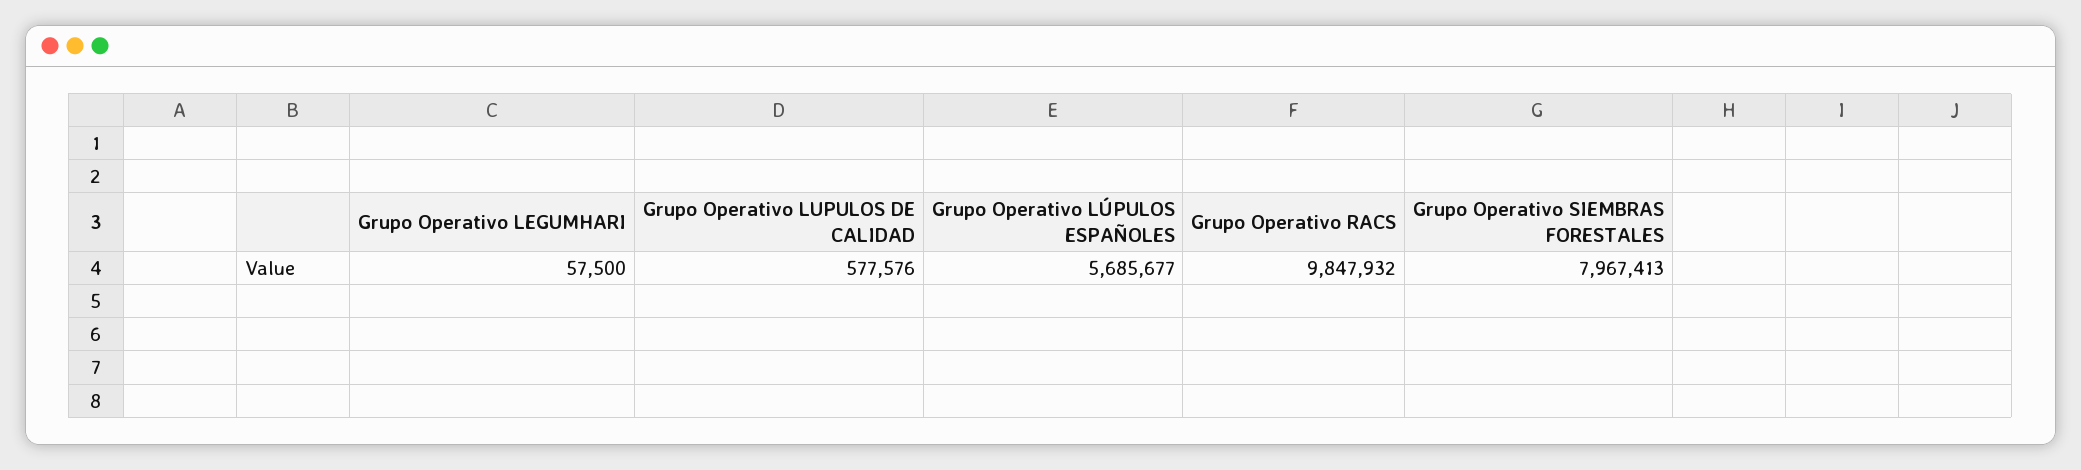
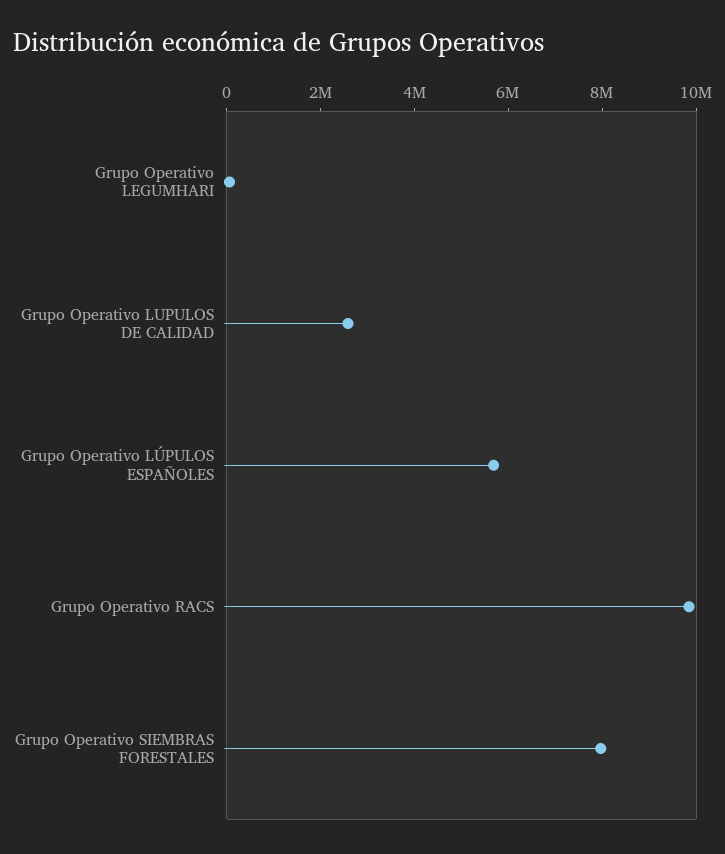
  {
    "Grupo Operativo LEGUMHARI": 57500,
-   "Grupo Operativo LUPULOS DE CALIDAD": 577576,
+   "Grupo Operativo LUPULOS DE CALIDAD": 2500000,
    "Grupo Operativo LÚPULOS ESPAÑOLES": 5685677,
    "Grupo Operativo RACS": 9847932,
    "Grupo Operativo SIEMBRAS FORESTALES": 7967413
  }

